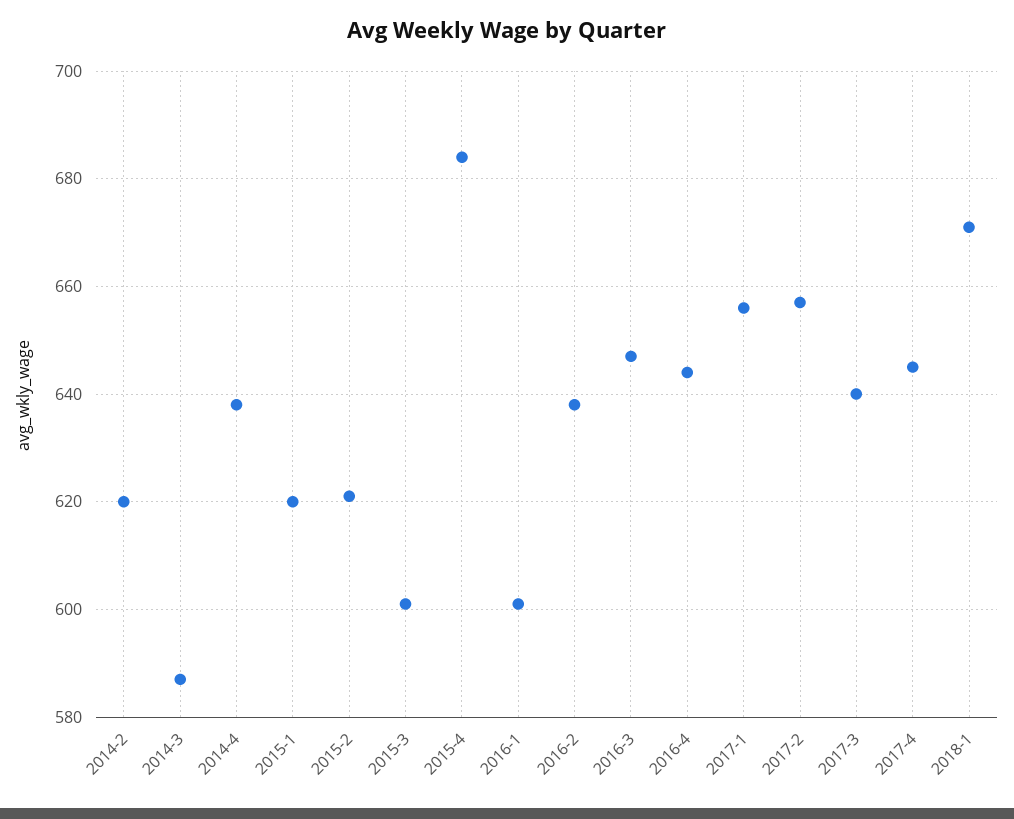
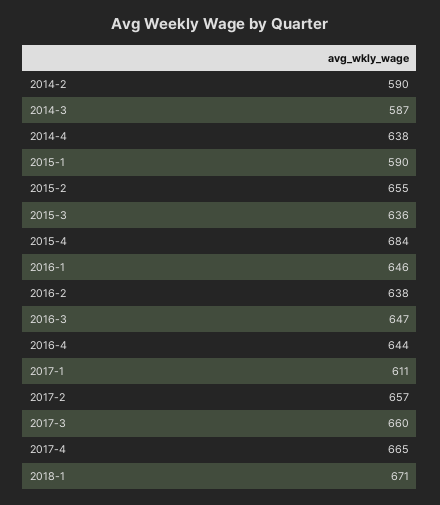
  {
-   "2014-2": 620,
+   "2014-2": 590,
    "2014-3": 587,
    "2014-4": 638,
-   "2015-1": 620,
+   "2015-1": 590,
-   "2015-2": 620,
+   "2015-2": 655,
-   "2015-3": 600,
+   "2015-3": 636,
    "2015-4": 684,
-   "2016-1": 600,
+   "2016-1": 646,
    "2016-2": 638,
    "2016-3": 647,
    "2016-4": 644,
-   "2017-1": 655,
+   "2017-1": 611,
    "2017-2": 657,
-   "2017-3": 640,
+   "2017-3": 660,
-   "2017-4": 645,
+   "2017-4": 665,
    "2018-1": 671
  }

